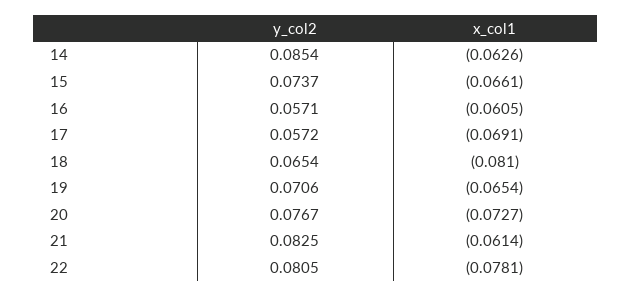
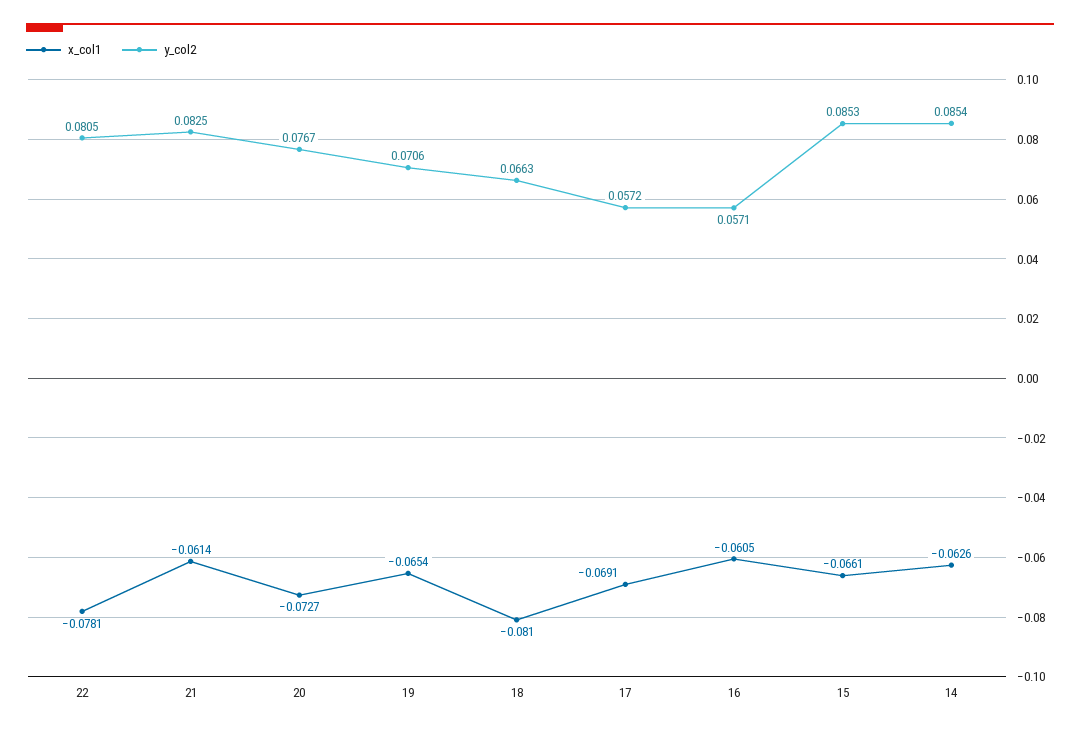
  {
    "y_col2": {
      "14": 0.0854,
-     "15": 0.0737,
+     "15": 0.0853,
      "16": 0.0571,
      "17": 0.0572,
-     "18": 0.0654,
+     "18": 0.0663,
      "19": 0.0706,
      "20": 0.0767,
      "21": 0.0825,
      "22": 0.0805
    },
    "x_col1": {
      "14": -0.0626,
      "15": -0.0661,
      "16": -0.0605,
      "17": -0.0691,
      "18": -0.081,
      "19": -0.0654,
      "20": -0.0727,
      "21": -0.0614,
      "22": -0.0781
    }
  }

